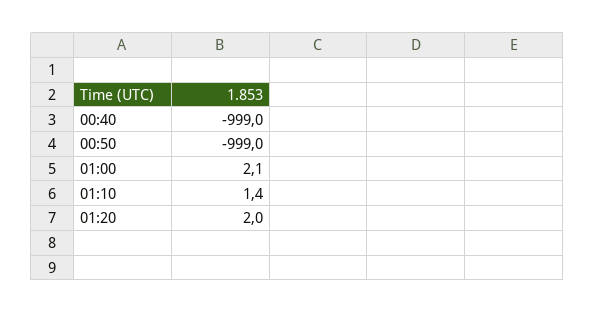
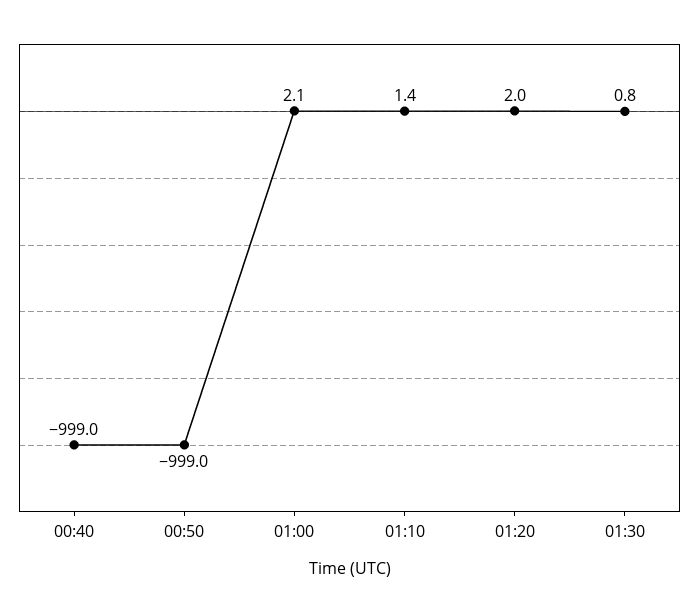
  {
    "00:40": -999,
    "00:50": -999,
    "01:00": 2.1,
    "01:10": 1.4,
-   "01:20": 2
+   "01:20": 2,
+   "01:30": 0.8
  }

